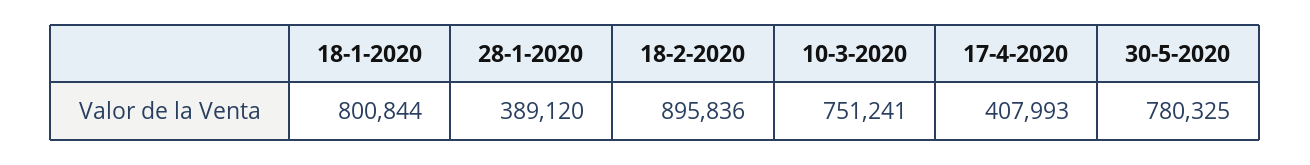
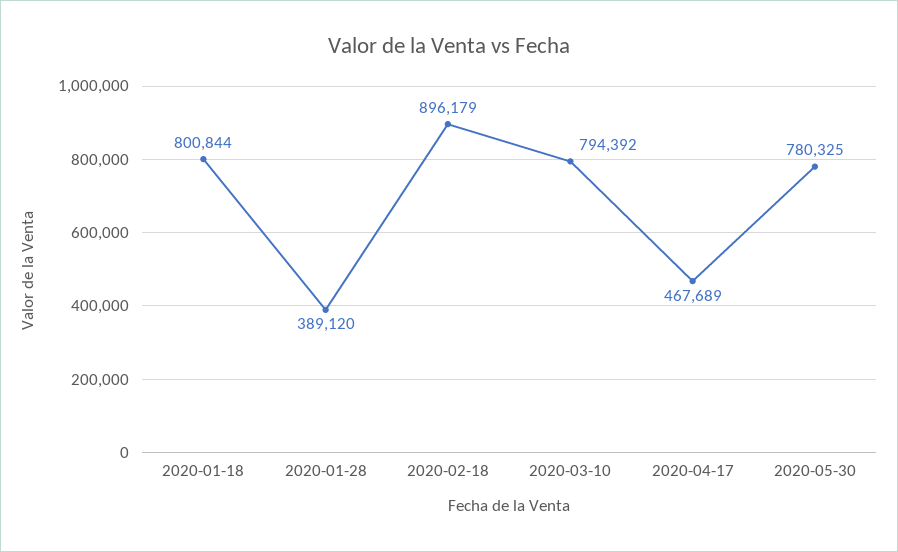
  {
    "18-1-2020": 800844,
    "28-1-2020": 389120,
-   "18-2-2020": 895836,
+   "18-2-2020": 896179,
-   "10-3-2020": 751241,
+   "10-3-2020": 794392,
-   "17-4-2020": 407993,
+   "17-4-2020": 467689,
    "30-5-2020": 780325
  }

